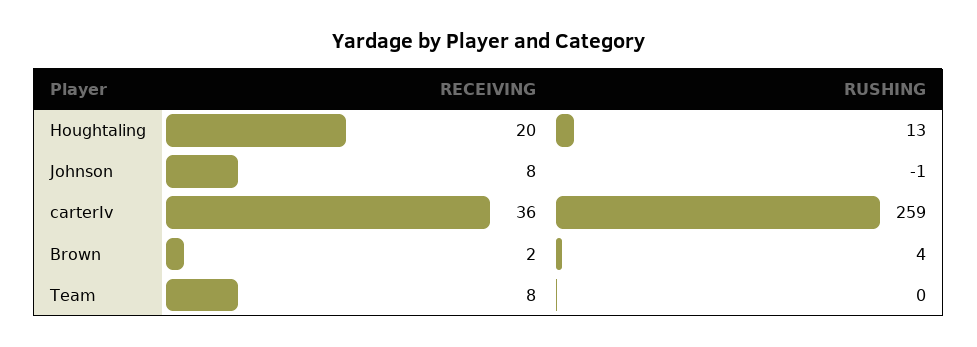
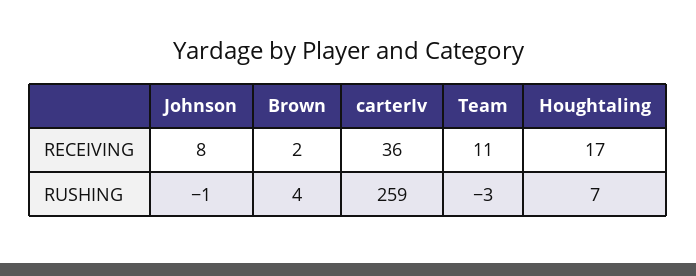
  {
    "RECEIVING": {
-     "Houghtaling": 20,
+     "Houghtaling": 17,
      "Johnson": 8,
      "carterIv": 36,
      "Brown": 2,
-     "Team": 8
+     "Team": 11
    },
    "RUSHING": {
-     "Houghtaling": 13,
+     "Houghtaling": 7,
      "Johnson": -1,
      "carterIv": 259,
      "Brown": 4,
-     "Team": 0
+     "Team": -3
    }
  }

